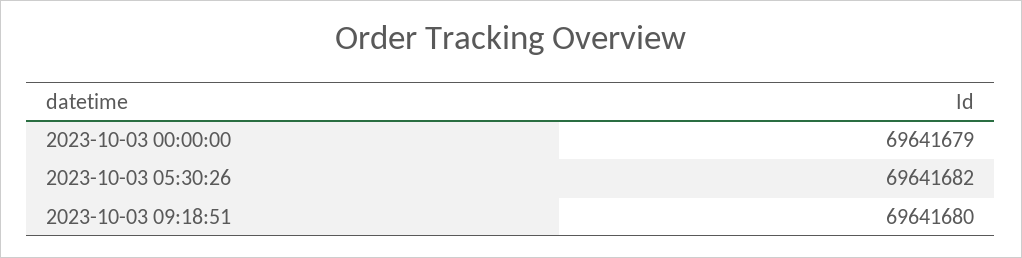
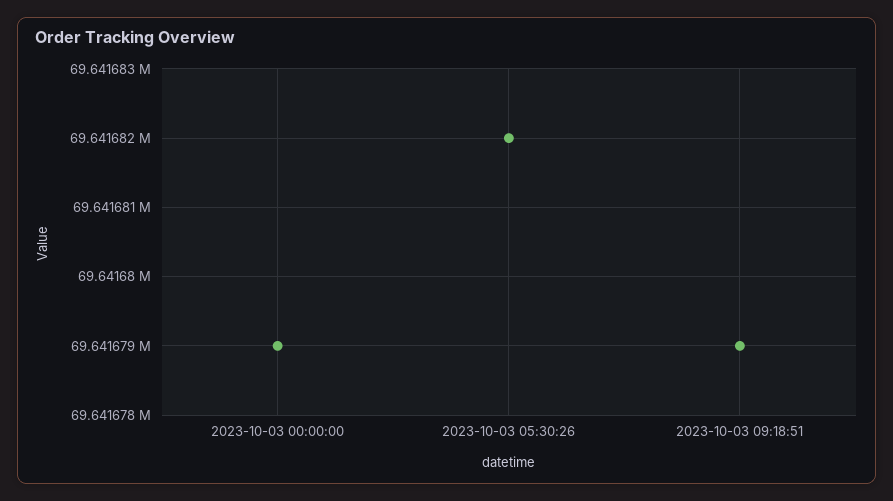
  {
    "2023-10-03 00:00:00": 69641679,
    "2023-10-03 05:30:26": 69641682,
-   "2023-10-03 09:18:51": 69641680
+   "2023-10-03 09:18:51": 69641679
  }

